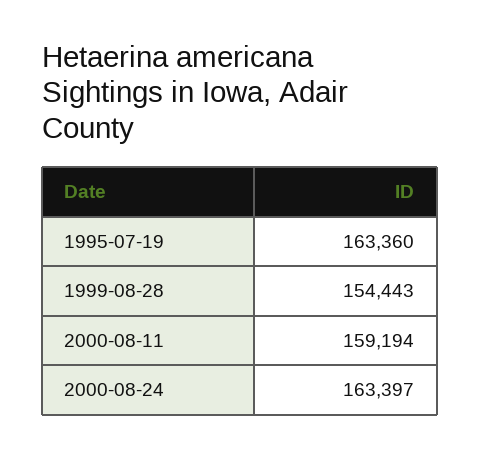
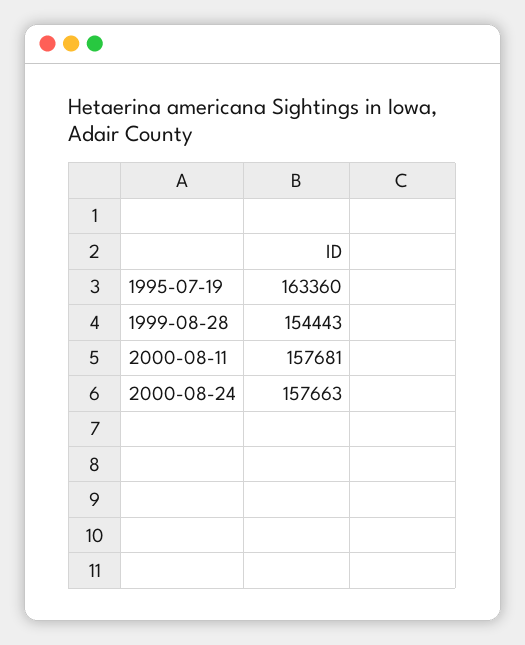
  {
    "1995-07-19": 163360,
    "1999-08-28": 154443,
-   "2000-08-11": 159194,
+   "2000-08-11": 157681,
-   "2000-08-24": 163397
+   "2000-08-24": 157663
  }

